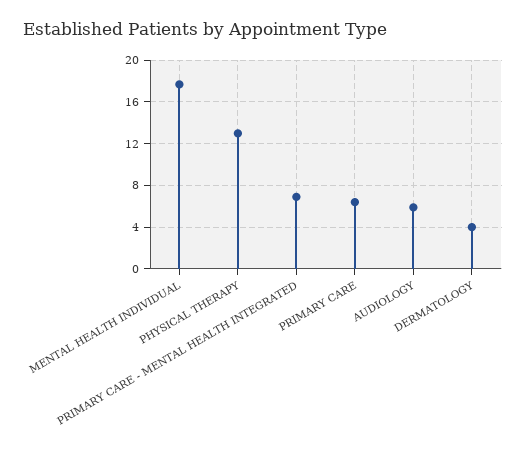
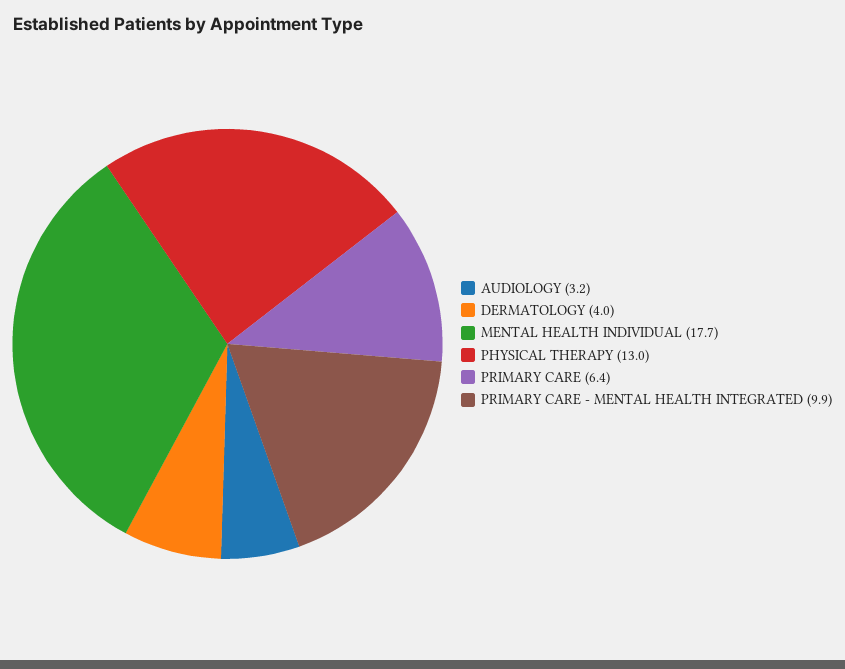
  {
    "MENTAL HEALTH INDIVIDUAL": 17.7,
    "PHYSICAL THERAPY": 13,
-   "PRIMARY CARE - MENTAL HEALTH INTEGRATED": 7,
+   "PRIMARY CARE - MENTAL HEALTH INTEGRATED": 9.9,
    "PRIMARY CARE": 6.4,
-   "AUDIOLOGY": 6,
+   "AUDIOLOGY": 3.2,
    "DERMATOLOGY": 4
  }

